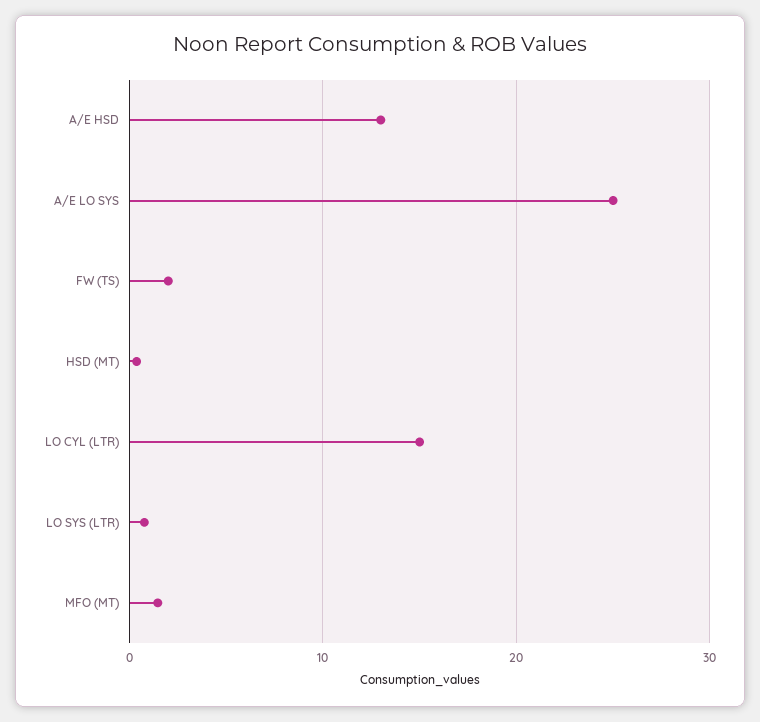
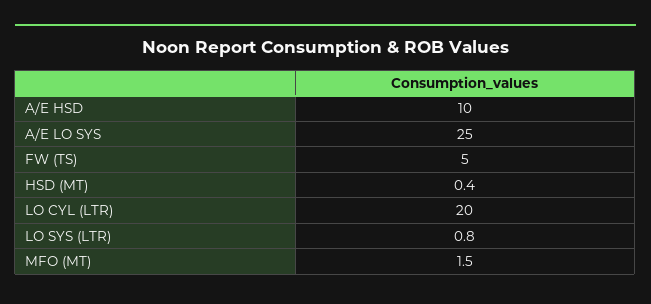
  {
-   "A/E HSD": 13,
+   "A/E HSD": 10,
    "A/E LO SYS": 25,
-   "FW (TS)": 2,
+   "FW (TS)": 5,
    "HSD (MT)": 0.4,
-   "LO CYL (LTR)": 15,
+   "LO CYL (LTR)": 20,
    "LO SYS (LTR)": 0.8,
    "MFO (MT)": 1.5
  }

